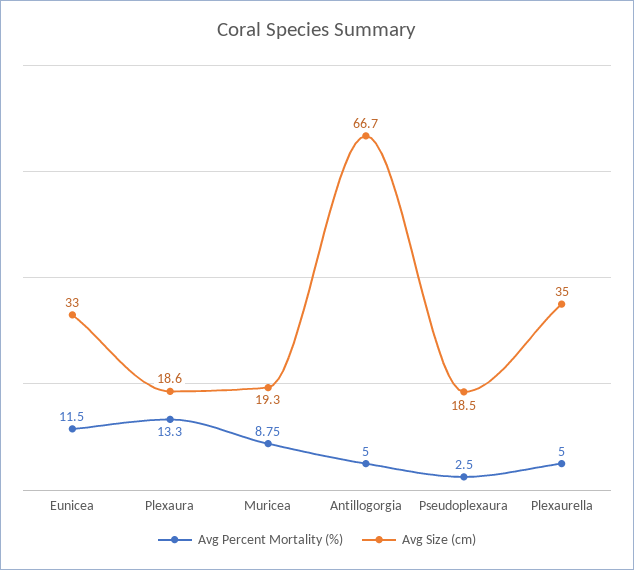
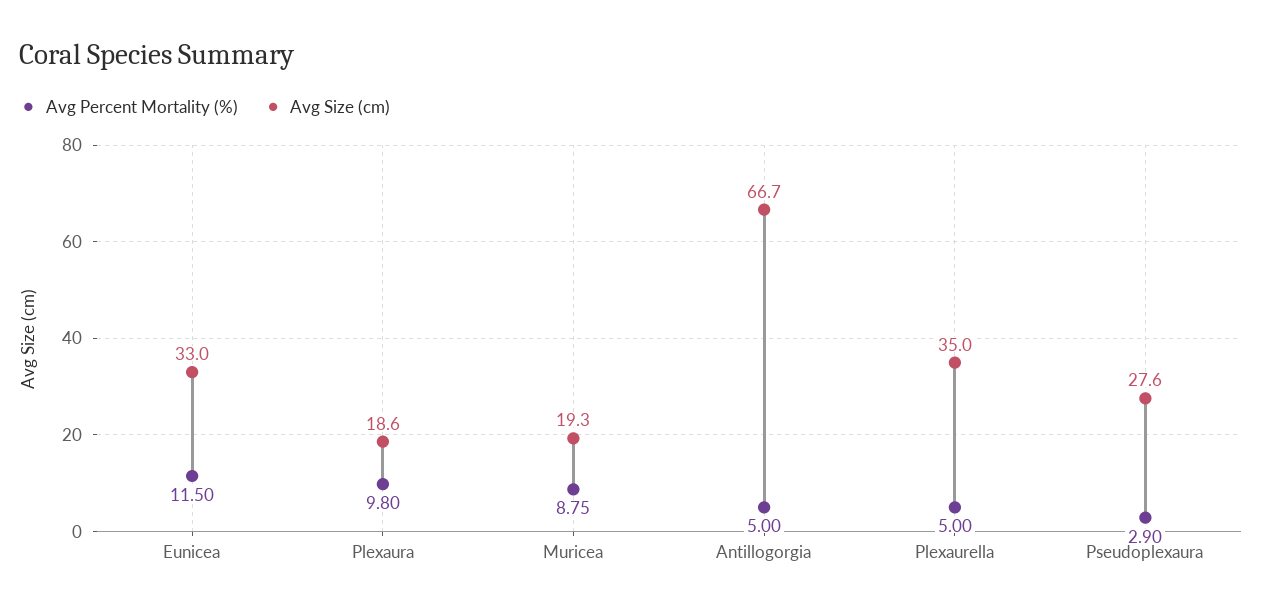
  {
    "Avg Percent Mortality (%)": {
      "Eunicea": 11.5,
-     "Plexaura": 13.3,
+     "Plexaura": 9.8,
      "Muricea": 8.75,
      "Antillogorgia": 5,
-     "Pseudoplexaura": 2.5,
+     "Pseudoplexaura": 2.9,
      "Plexaurella": 5
    },
    "Avg Size (cm)": {
      "Eunicea": 33,
      "Plexaura": 18.6,
      "Muricea": 19.3,
      "Antillogorgia": 66.7,
-     "Pseudoplexaura": 18.5,
+     "Pseudoplexaura": 27.6,
      "Plexaurella": 35
    }
  }

